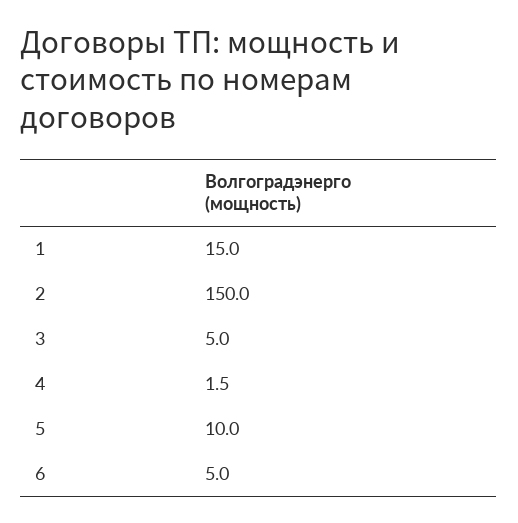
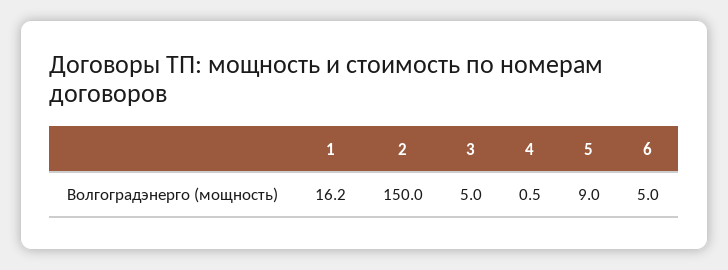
  {
-   "1": 15,
+   "1": 16.2,
    "2": 150,
    "3": 5,
-   "4": 1.5,
+   "4": 0.5,
-   "5": 10,
+   "5": 9,
    "6": 5
  }

